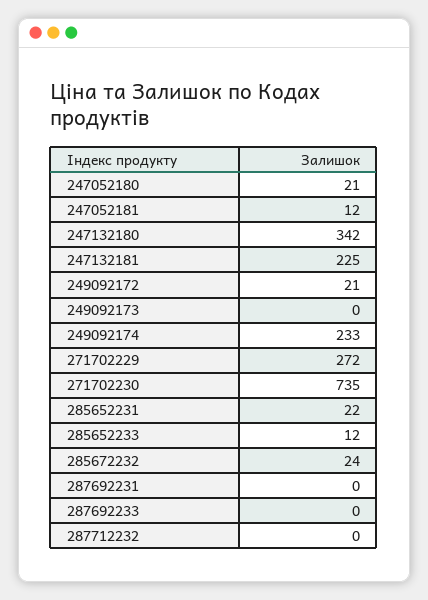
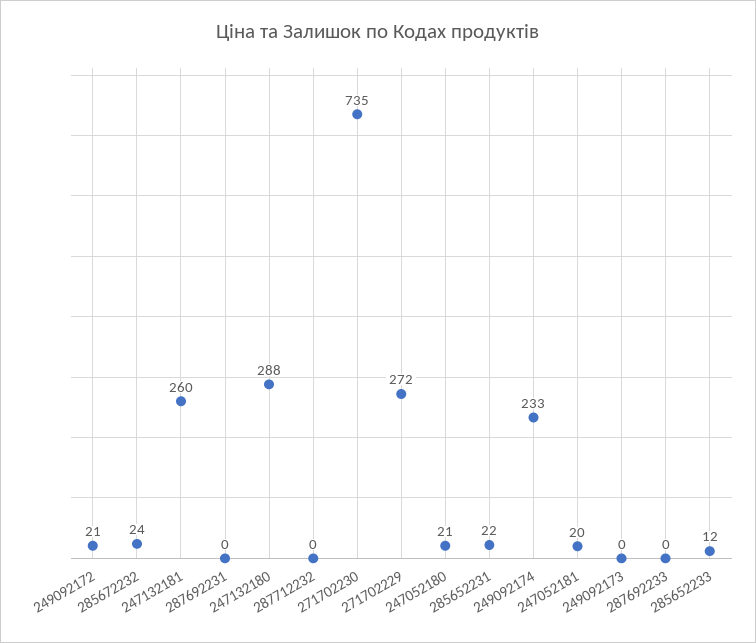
  {
    "247052180": 21,
-   "247052181": 12,
+   "247052181": 20,
-   "247132180": 342,
+   "247132180": 288,
-   "247132181": 225,
+   "247132181": 260,
    "249092172": 21,
    "249092173": 0,
    "249092174": 233,
    "271702229": 272,
    "271702230": 735,
    "285652231": 22,
    "285652233": 12,
    "285672232": 24,
    "287692231": 0,
    "287692233": 0,
    "287712232": 0
  }

